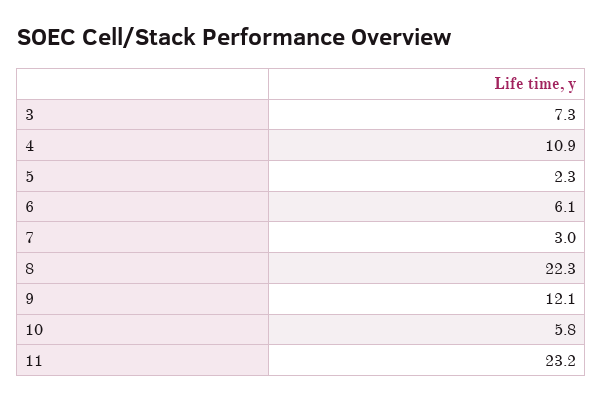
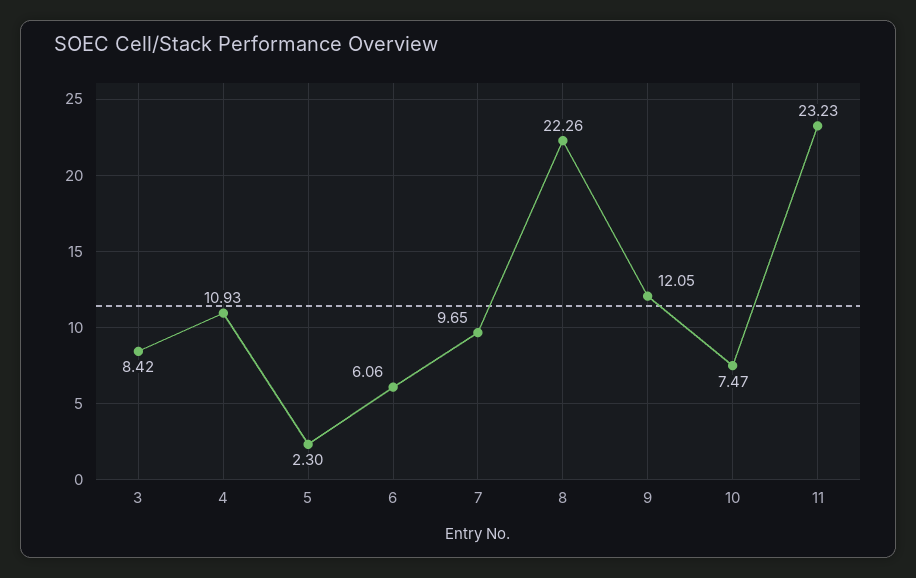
  {
-   "3": 7.3,
+   "3": 8.42,
    "4": 10.93,
    "5": 2.3,
    "6": 6.06,
-   "7": 3,
+   "7": 9.65,
    "8": 22.26,
    "9": 12.05,
-   "10": 5.8,
+   "10": 7.47,
    "11": 23.23
  }

